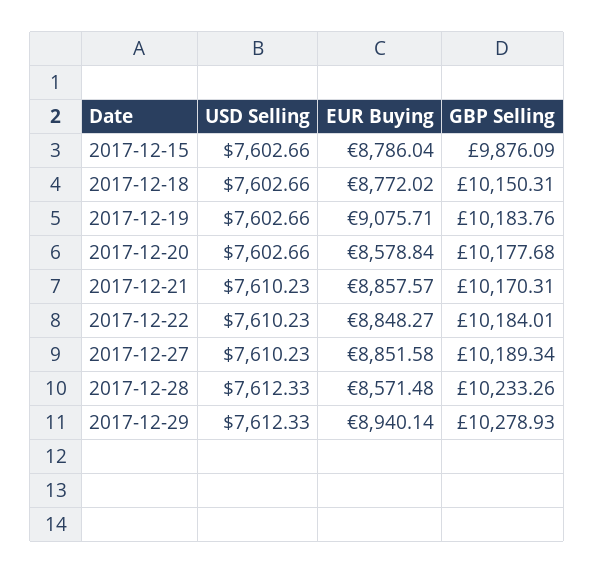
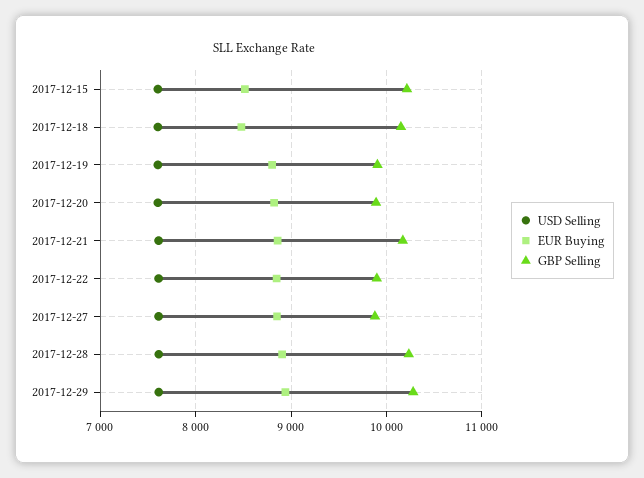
  {
    "USD Selling": {
      "2017-12-15": 7602.66,
      "2017-12-18": 7602.66,
      "2017-12-19": 7602.66,
      "2017-12-20": 7602.66,
      "2017-12-21": 7610.23,
      "2017-12-22": 7610.23,
      "2017-12-27": 7610.23,
      "2017-12-28": 7612.33,
      "2017-12-29": 7612.33
    },
    "EUR Buying": {
-     "2017-12-15": 8786.04,
+     "2017-12-15": 8500,
-     "2017-12-18": 8772.02,
+     "2017-12-18": 8500,
-     "2017-12-19": 9075.71,
+     "2017-12-19": 8800,
-     "2017-12-20": 8578.84,
+     "2017-12-20": 8800,
      "2017-12-21": 8857.57,
      "2017-12-22": 8848.27,
      "2017-12-27": 8851.58,
-     "2017-12-28": 8571.48,
+     "2017-12-28": 8900,
      "2017-12-29": 8940.14
    },
    "GBP Selling": {
-     "2017-12-15": 9876.09,
+     "2017-12-15": 10200,
      "2017-12-18": 10150.31,
-     "2017-12-19": 10183.76,
+     "2017-12-19": 9900,
-     "2017-12-20": 10177.68,
+     "2017-12-20": 9900,
      "2017-12-21": 10170.31,
-     "2017-12-22": 10184.01,
+     "2017-12-22": 9900,
-     "2017-12-27": 10189.34,
+     "2017-12-27": 9900,
      "2017-12-28": 10233.26,
      "2017-12-29": 10278.93
    }
  }

